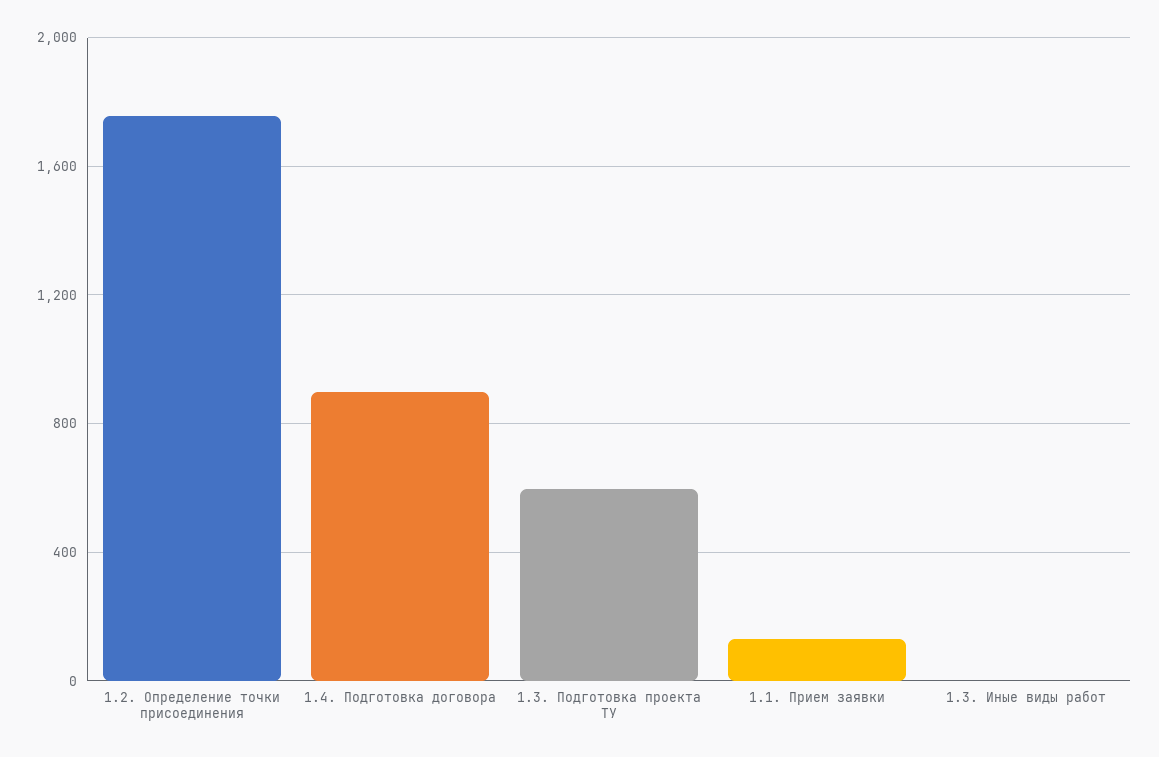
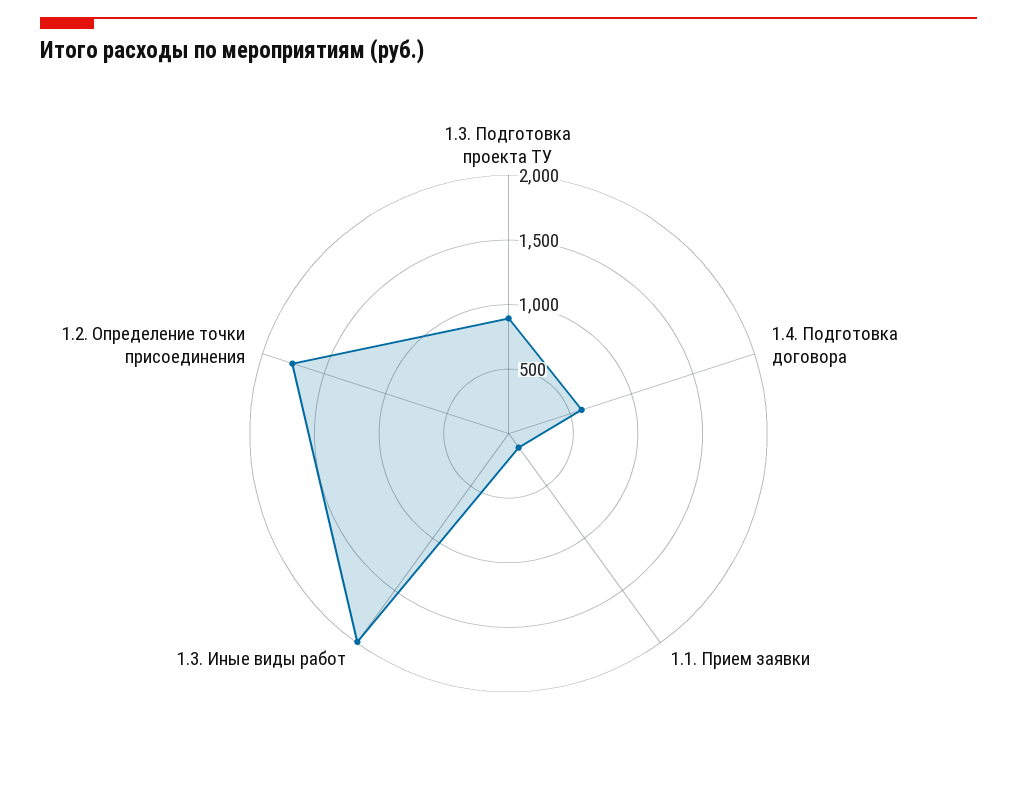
  {
    "1.2. Определение точки присоединения": 1750,
-   "1.4. Подготовка договора": 900,
+   "1.4. Подготовка договора": 600,
-   "1.3. Подготовка проекта ТУ": 600,
+   "1.3. Подготовка проекта ТУ": 900,
    "1.1. Прием заявки": 150,
-   "1.3. Иные виды работ": 0
+   "1.3. Иные виды работ": 2000
  }

